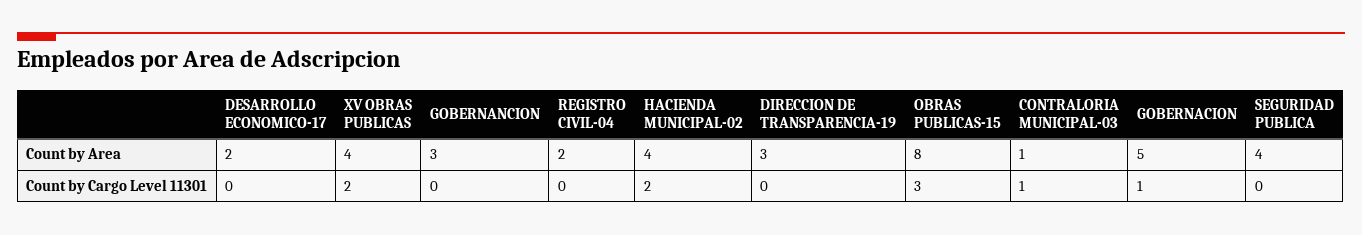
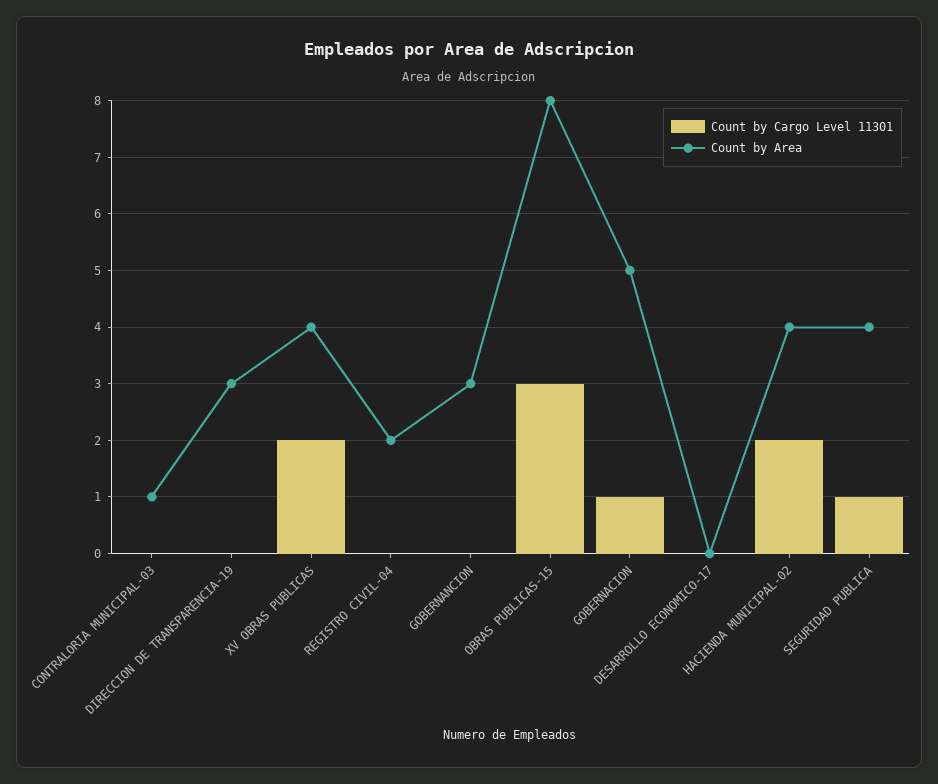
  {
    "Count by Area": {
-     "DESARROLLO ECONOMICO-17": 2,
+     "DESARROLLO ECONOMICO-17": 0,
      "XV OBRAS PUBLICAS": 4,
      "GOBERNANCION": 3,
      "REGISTRO CIVIL-04": 2,
      "HACIENDA MUNICIPAL-02": 4,
      "DIRECCION DE TRANSPARENCIA-19": 3,
      "OBRAS PUBLICAS-15": 8,
      "CONTRALORIA MUNICIPAL-03": 1,
      "GOBERNACION": 5,
      "SEGURIDAD PUBLICA": 4
    },
    "Count by Cargo Level 11301": {
      "DESARROLLO ECONOMICO-17": 0,
      "XV OBRAS PUBLICAS": 2,
      "GOBERNANCION": 0,
      "REGISTRO CIVIL-04": 0,
      "HACIENDA MUNICIPAL-02": 2,
      "DIRECCION DE TRANSPARENCIA-19": 0,
      "OBRAS PUBLICAS-15": 3,
-     "CONTRALORIA MUNICIPAL-03": 1,
+     "CONTRALORIA MUNICIPAL-03": 0,
      "GOBERNACION": 1,
-     "SEGURIDAD PUBLICA": 0
+     "SEGURIDAD PUBLICA": 1
    }
  }

